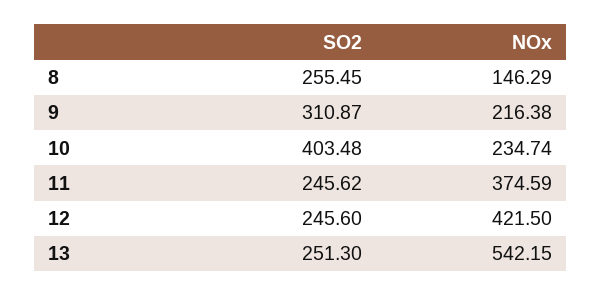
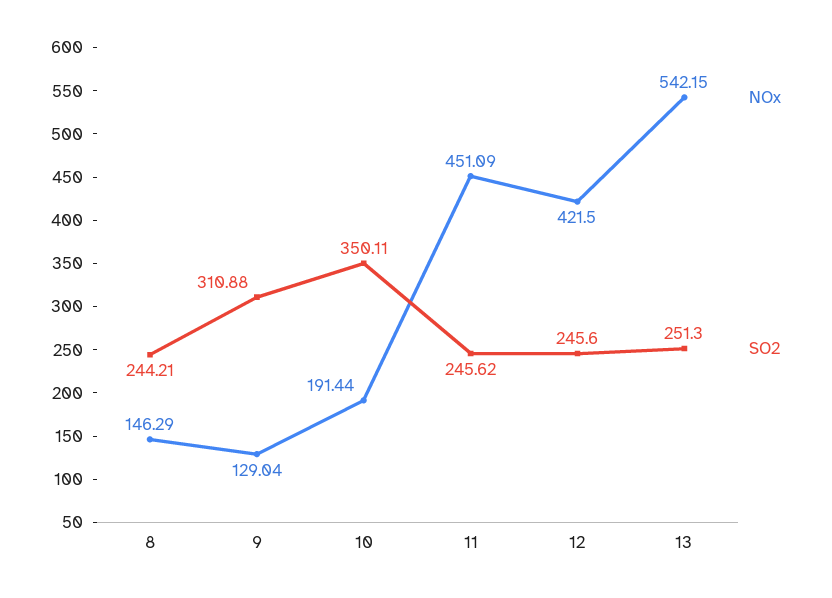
  {
    "SO2": {
-     "8": 255.45,
+     "8": 244.21,
-     "9": 310.87,
+     "9": 310.88,
-     "10": 403.48,
+     "10": 350.11,
      "11": 245.62,
      "12": 245.6,
      "13": 251.3
    },
    "NOx": {
      "8": 146.29,
-     "9": 216.38,
+     "9": 129.04,
-     "10": 234.74,
+     "10": 191.44,
-     "11": 374.59,
+     "11": 451.09,
      "12": 421.5,
      "13": 542.15
    }
  }

